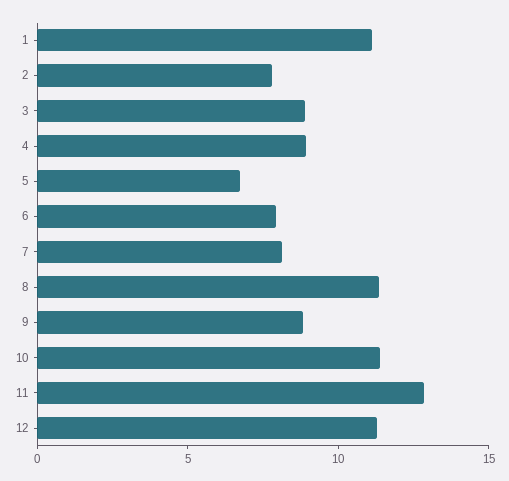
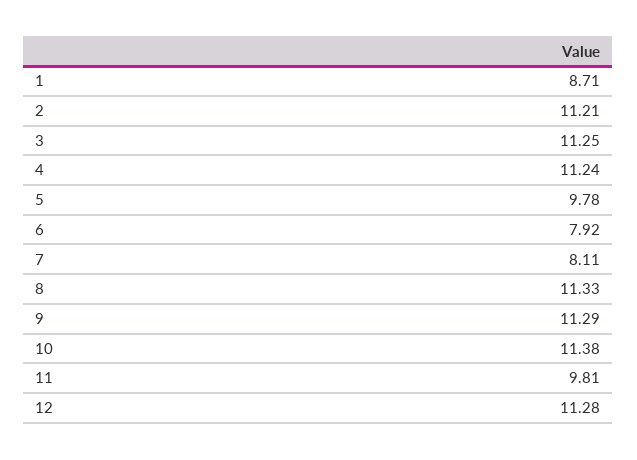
  {
-   "1": 11,
+   "1": 8.71,
-   "2": 8,
+   "2": 11.21,
-   "3": 9,
+   "3": 11.25,
-   "4": 9,
+   "4": 11.24,
-   "5": 7,
+   "5": 9.78,
    "6": 7.92,
    "7": 8.11,
    "8": 11.33,
-   "9": 9,
+   "9": 11.29,
    "10": 11.38,
-   "11": 13,
+   "11": 9.81,
    "12": 11.28
  }

